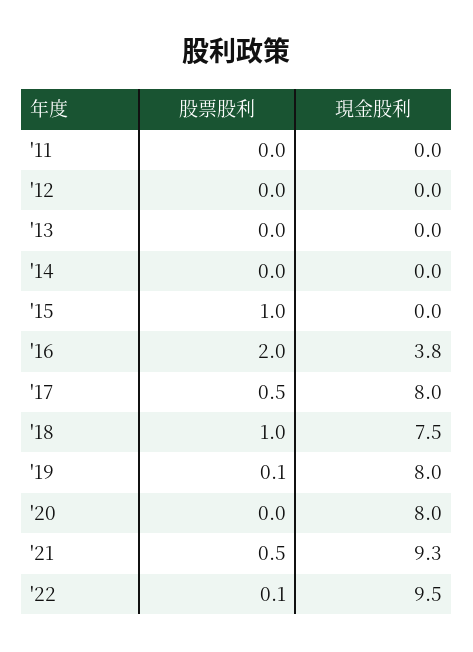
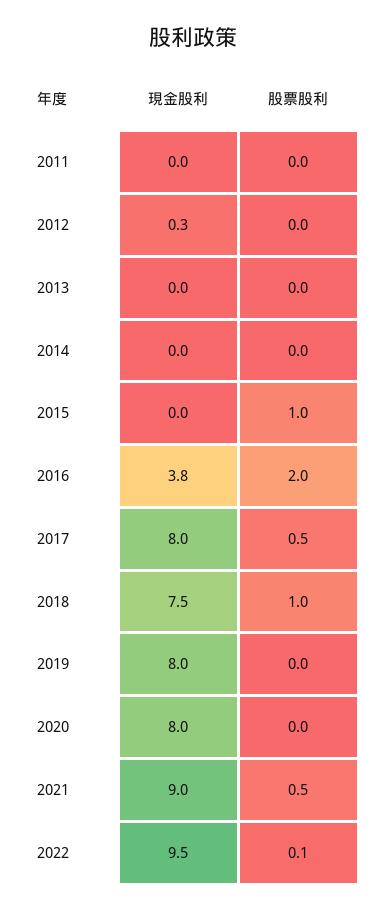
  {
    "股票股利": {
      "'11": 0,
      "'12": 0,
      "'13": 0,
      "'14": 0,
      "'15": 1,
      "'16": 2,
      "'17": 0.5,
      "'18": 1,
-     "'19": 0.1,
+     "'19": 0,
      "'20": 0,
      "'21": 0.5,
      "'22": 0.1
    },
    "現金股利": {
      "'11": 0,
-     "'12": 0,
+     "'12": 0.3,
      "'13": 0,
      "'14": 0,
      "'15": 0,
      "'16": 3.8,
      "'17": 8,
      "'18": 7.5,
      "'19": 8,
      "'20": 8,
-     "'21": 9.3,
+     "'21": 9,
      "'22": 9.5
    }
  }

